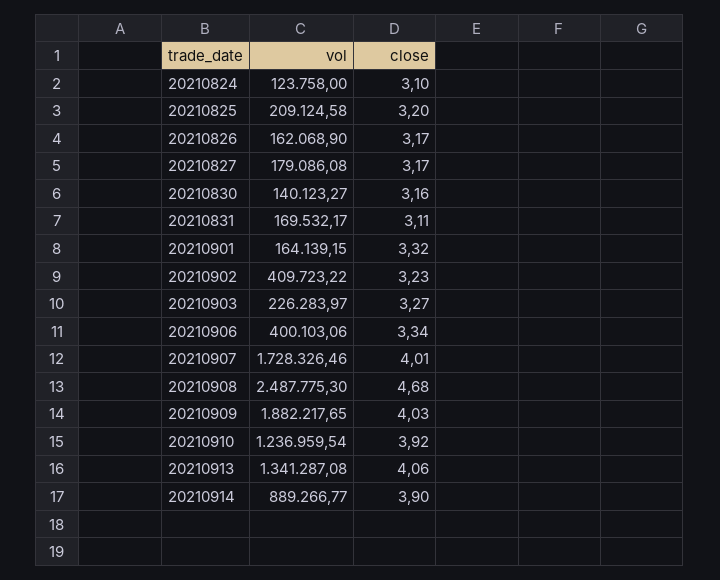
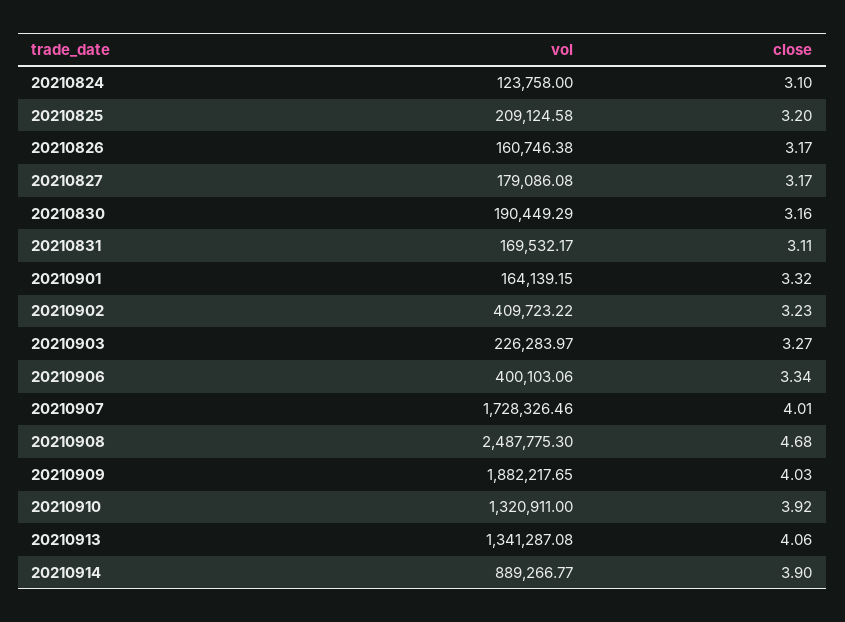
  {
    "vol": {
      "20210824": 123758,
      "20210825": 209124.58,
-     "20210826": 162068.9,
+     "20210826": 160746.38,
      "20210827": 179086.08,
-     "20210830": 140123.27,
+     "20210830": 190449.29,
      "20210831": 169532.17,
      "20210901": 164139.15,
      "20210902": 409723.22,
      "20210903": 226283.97,
      "20210906": 400103.06,
      "20210907": 1728326.46,
      "20210908": 2487775.3,
      "20210909": 1882217.65,
-     "20210910": 1236959.54,
+     "20210910": 1320911,
      "20210913": 1341287.08,
      "20210914": 889266.77
    },
    "close": {
      "20210824": 3.1,
      "20210825": 3.2,
      "20210826": 3.17,
      "20210827": 3.17,
      "20210830": 3.16,
      "20210831": 3.11,
      "20210901": 3.32,
      "20210902": 3.23,
      "20210903": 3.27,
      "20210906": 3.34,
      "20210907": 4.01,
      "20210908": 4.68,
      "20210909": 4.03,
      "20210910": 3.92,
      "20210913": 4.06,
      "20210914": 3.9
    }
  }

